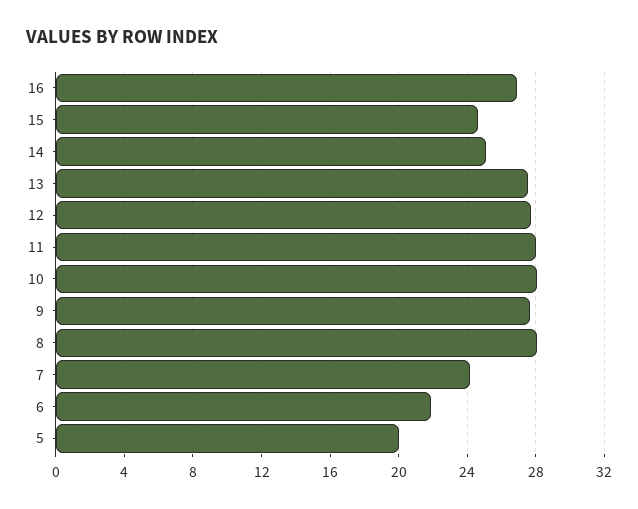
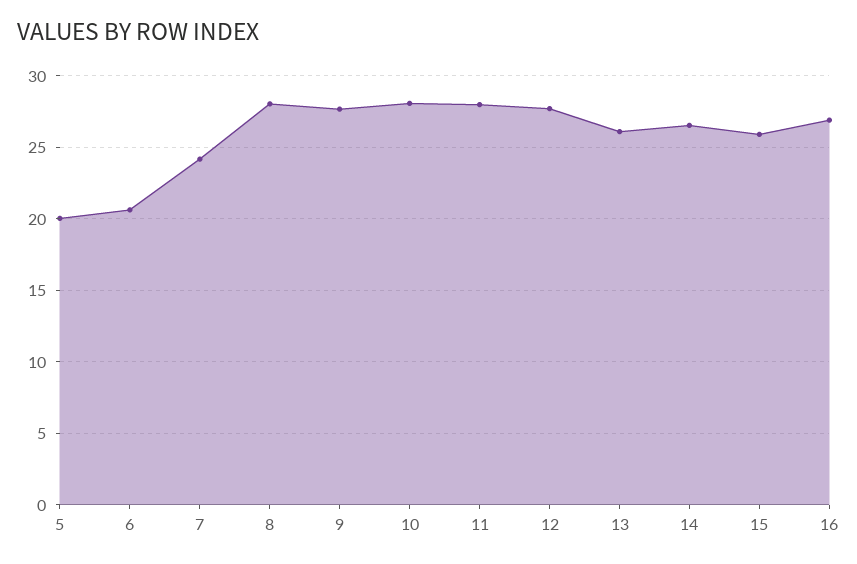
  {
    "16": 27,
-   "15": 24.5,
+   "15": 26,
-   "14": 25,
+   "14": 26.5,
-   "13": 27.5,
+   "13": 26,
    "12": 27.5,
    "11": 28,
    "10": 28,
    "9": 27.5,
    "8": 28,
    "7": 24,
-   "6": 22,
+   "6": 20.5,
    "5": 20
  }

